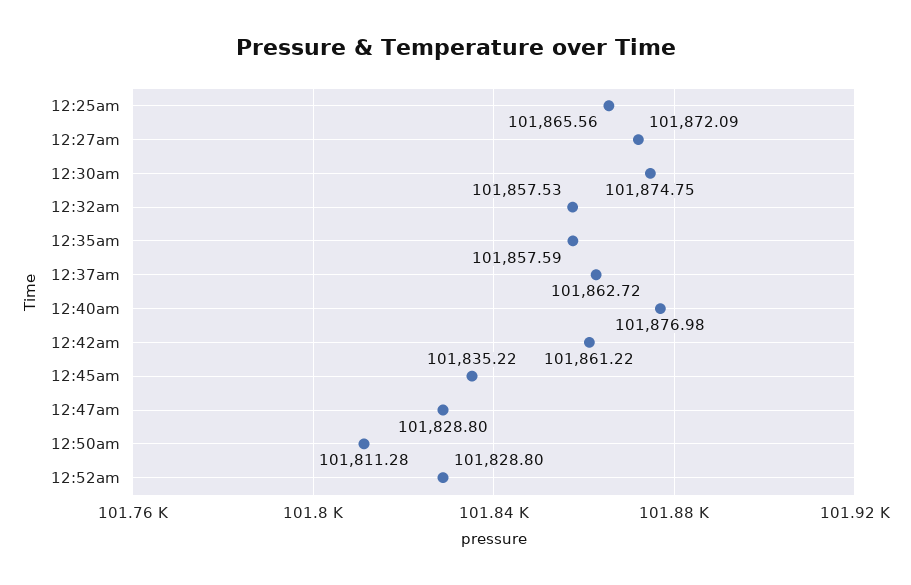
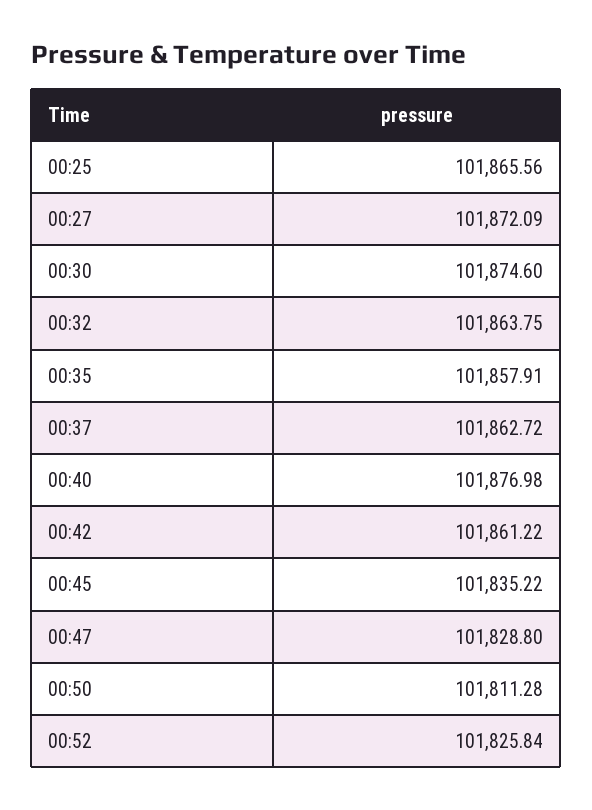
  {
    "12:25am": 101865.56,
    "12:27am": 101872.09,
-   "12:30am": 101874.75,
+   "12:30am": 101874.6,
-   "12:32am": 101857.53,
+   "12:32am": 101863.75,
-   "12:35am": 101857.59,
+   "12:35am": 101857.91,
    "12:37am": 101862.72,
    "12:40am": 101876.98,
    "12:42am": 101861.22,
    "12:45am": 101835.22,
    "12:47am": 101828.8,
    "12:50am": 101811.28,
-   "12:52am": 101828.8
+   "12:52am": 101825.84
  }

